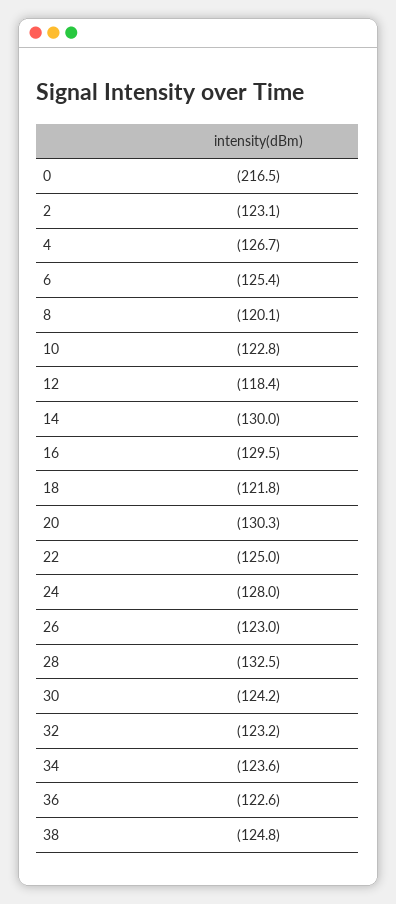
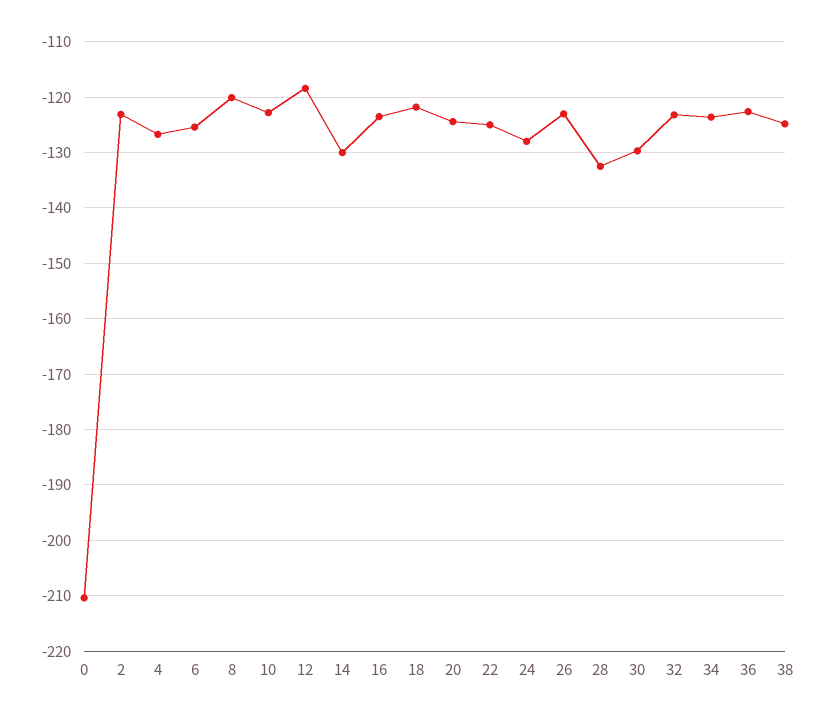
  {
-   "0": -216.5,
+   "0": -210,
    "2": -123.1,
    "4": -126.7,
    "6": -125.4,
    "8": -120.1,
    "10": -122.8,
    "12": -118.4,
    "14": -130,
-   "16": -129.5,
+   "16": -124,
    "18": -121.8,
-   "20": -130.3,
+   "20": -124,
    "22": -125,
    "24": -128,
    "26": -123,
    "28": -132.5,
-   "30": -124.2,
+   "30": -130,
    "32": -123.2,
    "34": -123.6,
    "36": -122.6,
    "38": -124.8
  }

